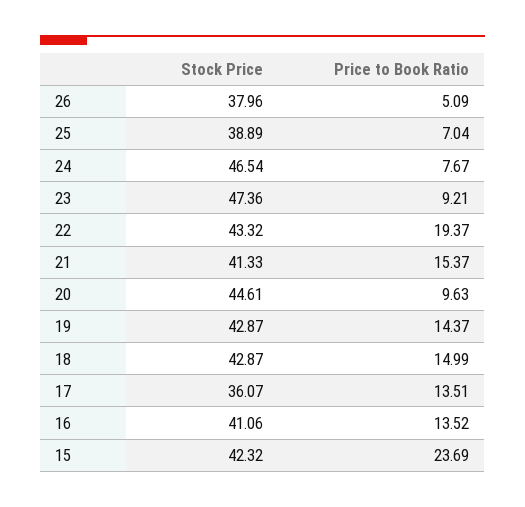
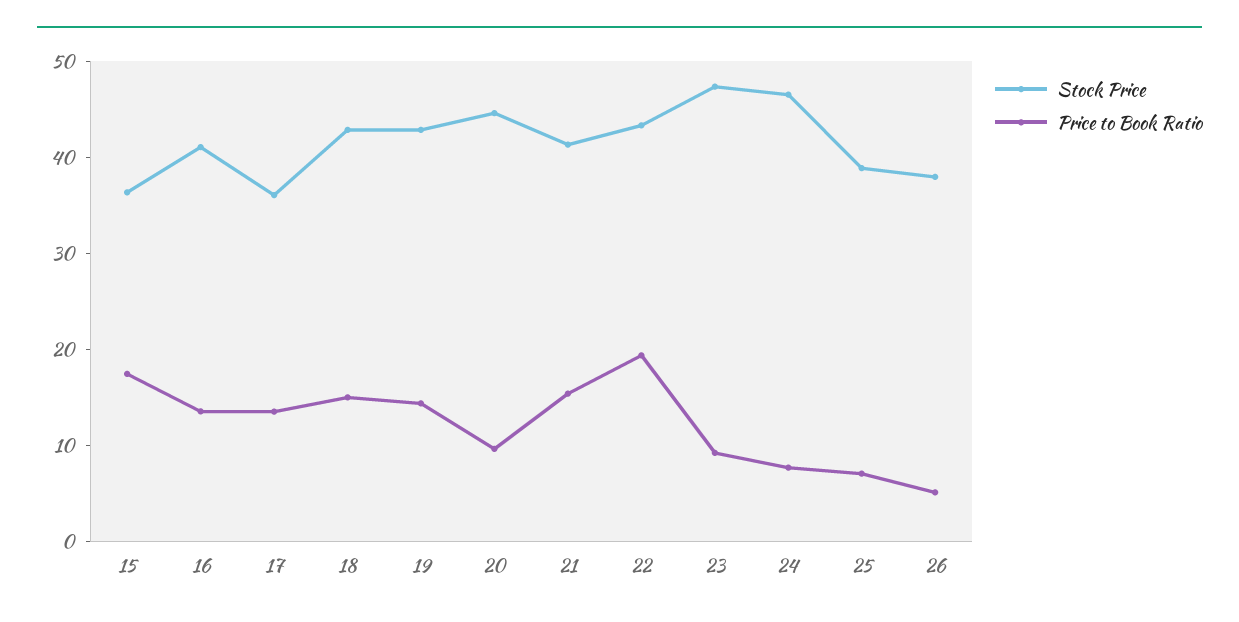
  {
    "Stock Price": {
      "26": 37.96,
      "25": 38.89,
      "24": 46.54,
      "23": 47.36,
      "22": 43.32,
      "21": 41.33,
      "20": 44.61,
      "19": 42.87,
      "18": 42.87,
      "17": 36.07,
      "16": 41.06,
-     "15": 42.32
+     "15": 36
    },
    "Price to Book Ratio": {
      "26": 5.09,
      "25": 7.04,
      "24": 7.67,
      "23": 9.21,
      "22": 19.37,
      "21": 15.37,
      "20": 9.63,
      "19": 14.37,
      "18": 14.99,
      "17": 13.51,
      "16": 13.52,
-     "15": 23.69
+     "15": 18
    }
  }

